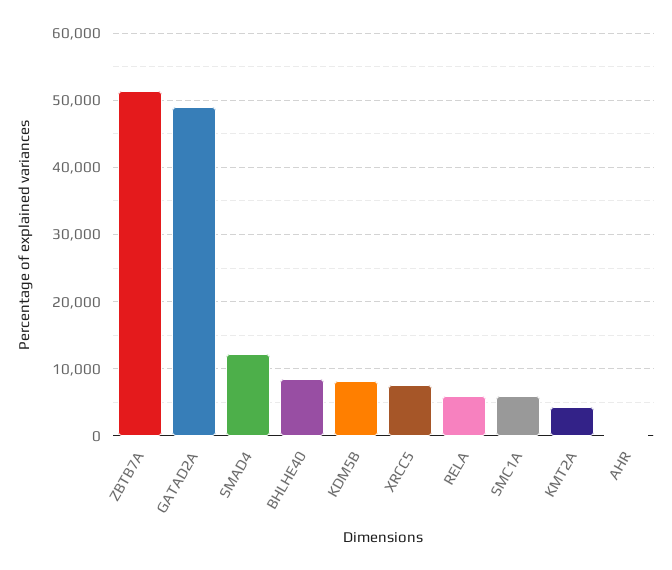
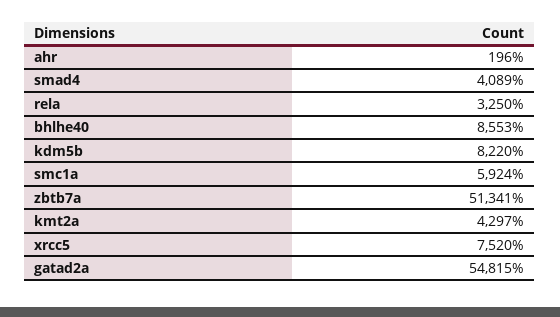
  {
    "ZBTB7A": 51341,
-   "GATAD2A": 49000,
+   "GATAD2A": 54815,
-   "SMAD4": 12000,
+   "SMAD4": 4089,
    "BHLHE40": 8553,
    "KDM5B": 8220,
    "XRCC5": 7520,
-   "RELA": 6000,
+   "RELA": 3250,
    "SMC1A": 5924,
    "KMT2A": 4297,
    "AHR": 196
  }

